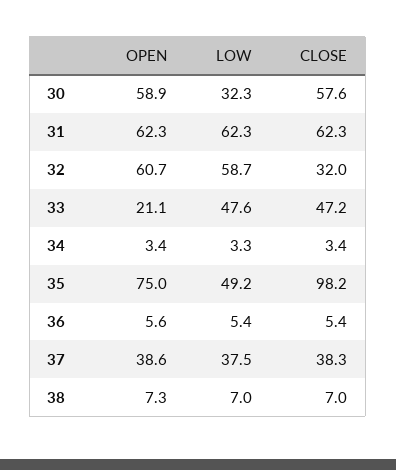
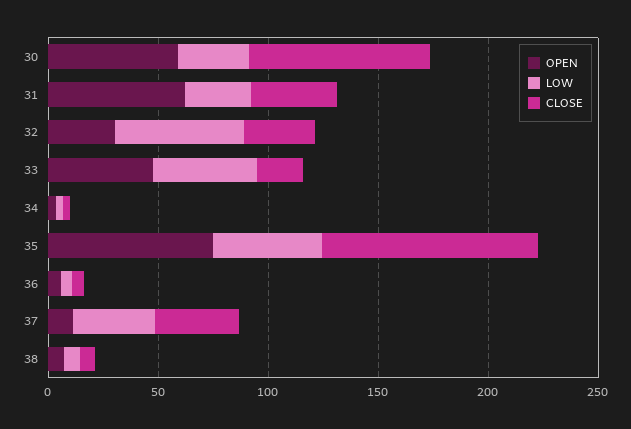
  {
    "OPEN": {
      "30": 58.9,
      "31": 62.3,
-     "32": 60.7,
+     "32": 30,
-     "33": 21.1,
+     "33": 50,
      "34": 3.4,
      "35": 75,
      "36": 5.6,
-     "37": 38.6,
+     "37": 10,
      "38": 7.3
    },
    "LOW": {
      "30": 32.3,
-     "31": 62.3,
+     "31": 30,
      "32": 58.7,
      "33": 47.6,
      "34": 3.3,
      "35": 49.2,
      "36": 5.4,
      "37": 37.5,
      "38": 7
    },
    "CLOSE": {
-     "30": 57.6,
+     "30": 80,
-     "31": 62.3,
+     "31": 40,
      "32": 32,
-     "33": 47.2,
+     "33": 20,
      "34": 3.4,
      "35": 98.2,
      "36": 5.4,
      "37": 38.3,
      "38": 7
    }
  }

